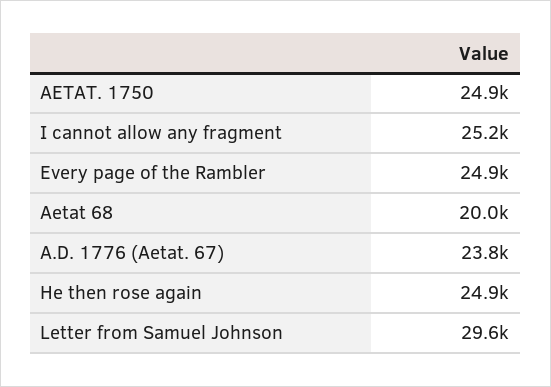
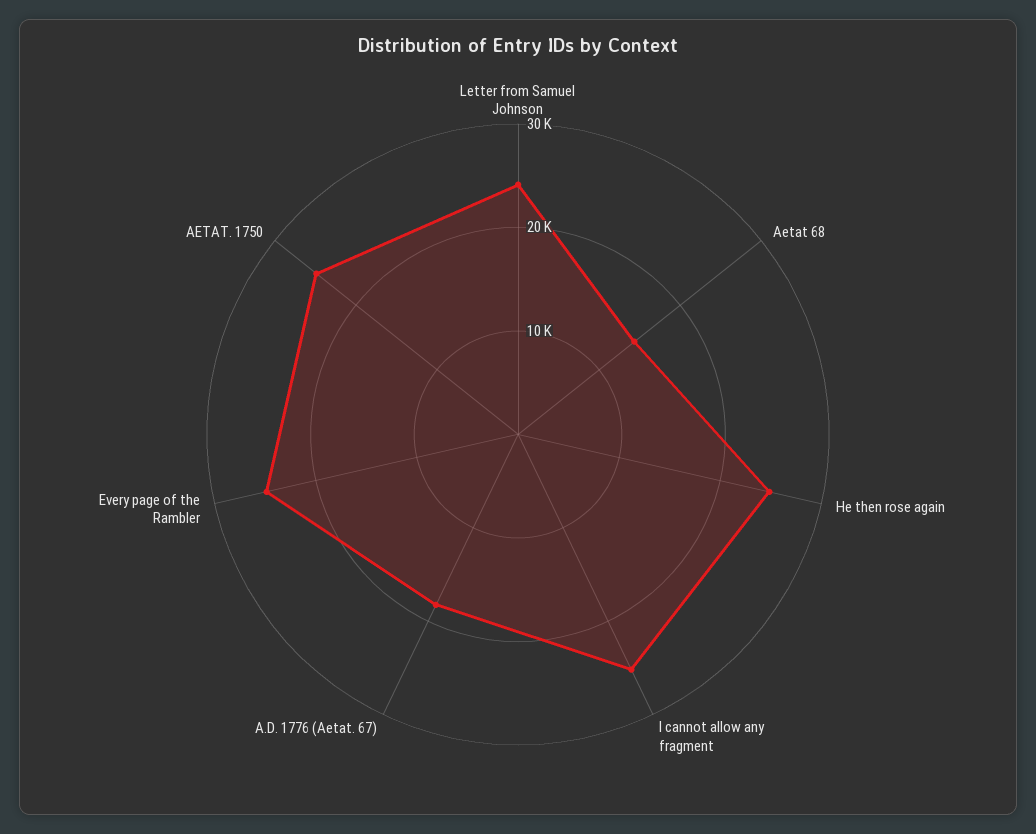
  {
    "AETAT. 1750": 24900,
    "I cannot allow any fragment": 25200,
    "Every page of the Rambler": 24900,
-   "Aetat 68": 20000,
+   "Aetat 68": 14000,
-   "A.D. 1776 (Aetat. 67)": 23800,
+   "A.D. 1776 (Aetat. 67)": 18000,
    "He then rose again": 24900,
-   "Letter from Samuel Johnson": 29600
+   "Letter from Samuel Johnson": 24000
  }

